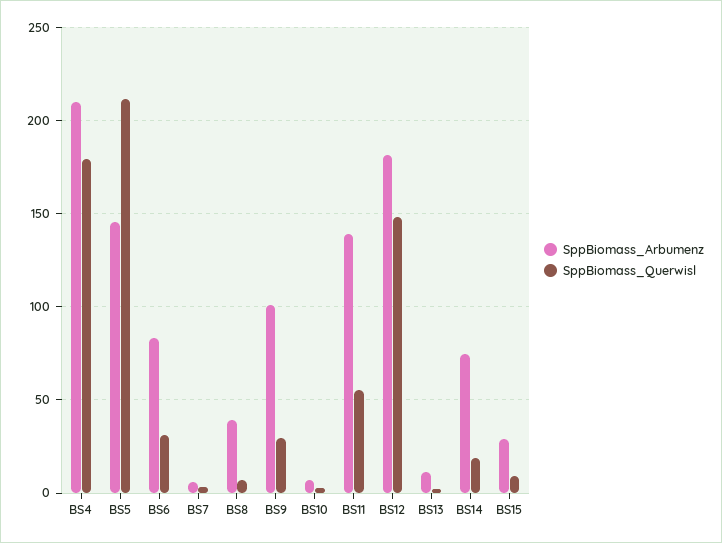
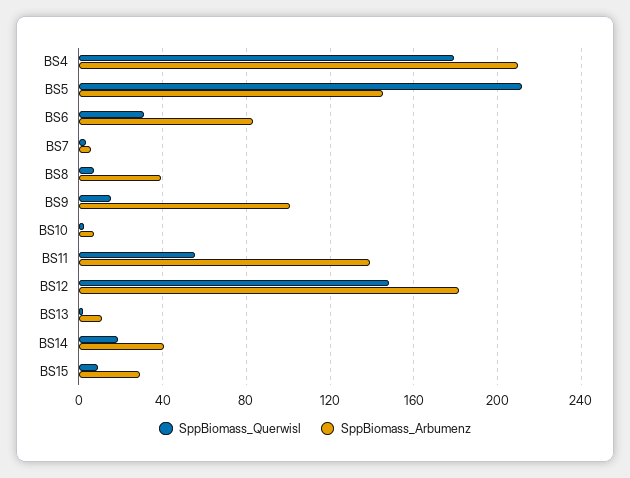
  {
    "SppBiomass_Arbumenz": {
      "BS4": 210,
      "BS5": 145,
      "BS6": 85,
      "BS7": 5,
      "BS8": 40,
      "BS9": 100,
      "BS10": 5,
      "BS11": 140,
      "BS12": 180,
      "BS13": 10,
-     "BS14": 75,
+     "BS14": 40,
      "BS15": 30
    },
    "SppBiomass_Querwisl": {
      "BS4": 180,
      "BS5": 210,
      "BS6": 30,
      "BS7": 5,
      "BS8": 5,
-     "BS9": 30,
+     "BS9": 15,
      "BS10": 5,
      "BS11": 55,
      "BS12": 150,
      "BS13": 0,
      "BS14": 20,
      "BS15": 10
    }
  }

